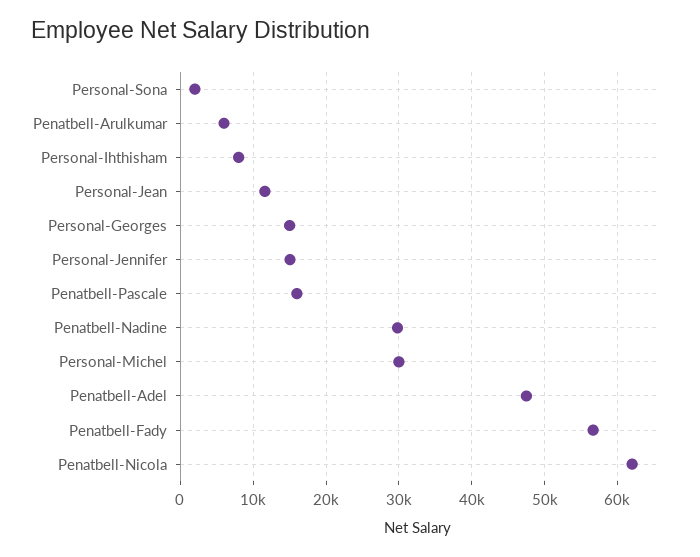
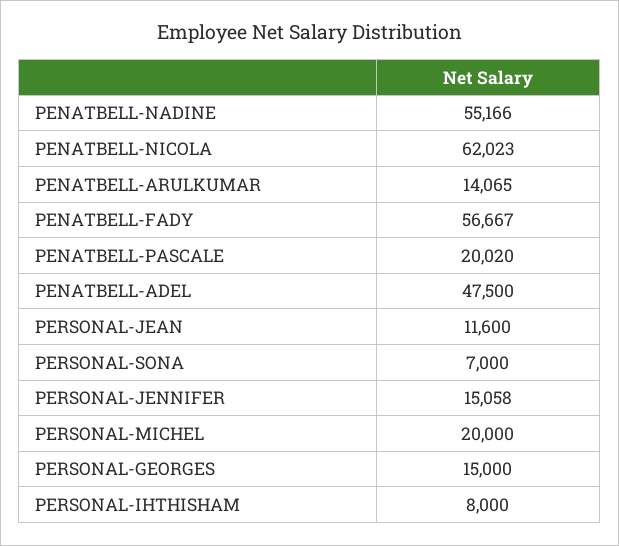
  {
-   "Personal-Sona": 2000,
+   "Personal-Sona": 7000,
-   "Penatbell-Arulkumar": 6000,
+   "Penatbell-Arulkumar": 14065,
    "Personal-Ihthisham": 8000,
    "Personal-Jean": 11600,
    "Personal-Georges": 15000,
    "Personal-Jennifer": 15058,
-   "Penatbell-Pascale": 16000,
+   "Penatbell-Pascale": 20020,
-   "Penatbell-Nadine": 30000,
+   "Penatbell-Nadine": 55166,
-   "Personal-Michel": 30000,
+   "Personal-Michel": 20000,
    "Penatbell-Adel": 47500,
    "Penatbell-Fady": 56667,
    "Penatbell-Nicola": 62023
  }

